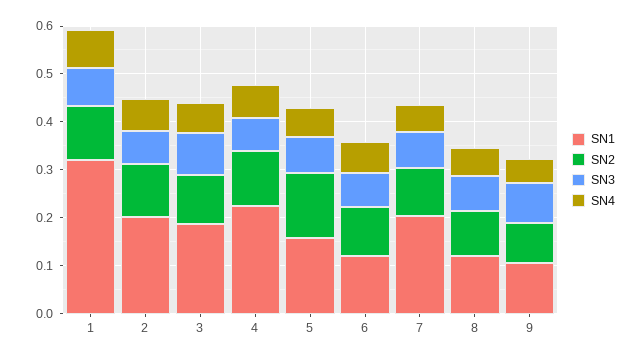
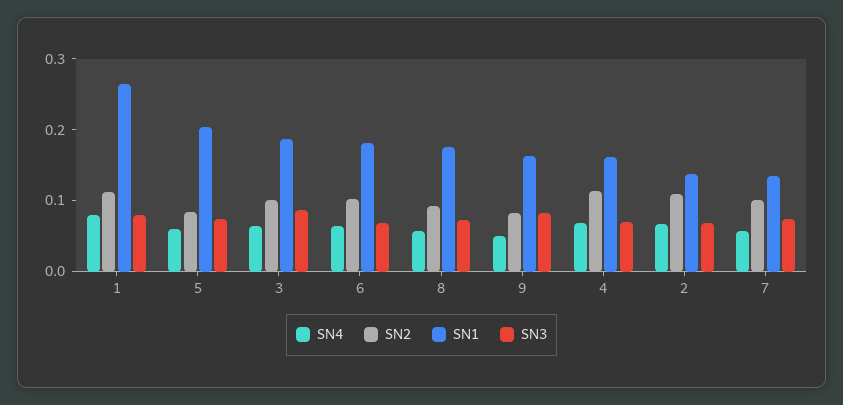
  {
    "SN1": {
-     "1": 0.32,
+     "1": 0.26,
-     "2": 0.2,
+     "2": 0.14,
      "3": 0.18,
-     "4": 0.22,
+     "4": 0.16,
-     "5": 0.16,
+     "5": 0.2,
-     "6": 0.12,
+     "6": 0.18,
-     "7": 0.2,
+     "7": 0.14,
-     "8": 0.12,
+     "8": 0.18,
-     "9": 0.1
+     "9": 0.16
    },
    "SN2": {
      "1": 0.12,
      "2": 0.12,
      "3": 0.1,
      "4": 0.12,
-     "5": 0.14,
+     "5": 0.08,
      "6": 0.1,
      "7": 0.1,
      "8": 0.1,
      "9": 0.08
    },
    "SN3": {
      "1": 0.08,
      "2": 0.06,
      "3": 0.08,
      "4": 0.08,
      "5": 0.08,
      "6": 0.06,
      "7": 0.08,
      "8": 0.08,
      "9": 0.08
    },
    "SN4": {
      "1": 0.08,
      "2": 0.06,
      "3": 0.06,
      "4": 0.06,
      "5": 0.06,
      "6": 0.06,
      "7": 0.06,
      "8": 0.06,
      "9": 0.04
    }
  }

